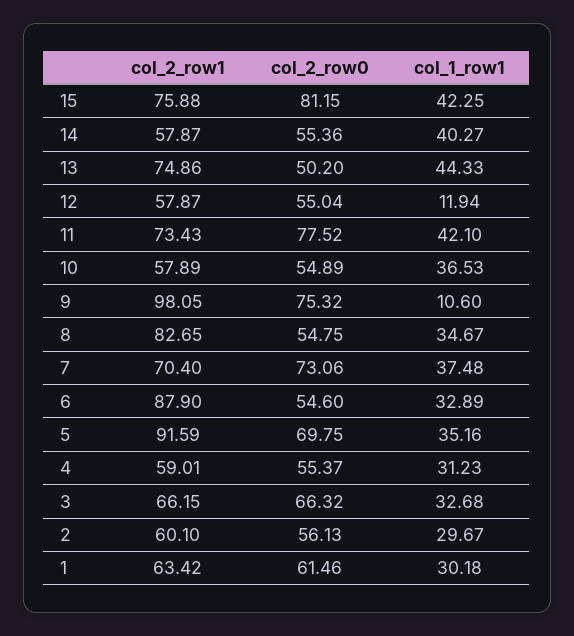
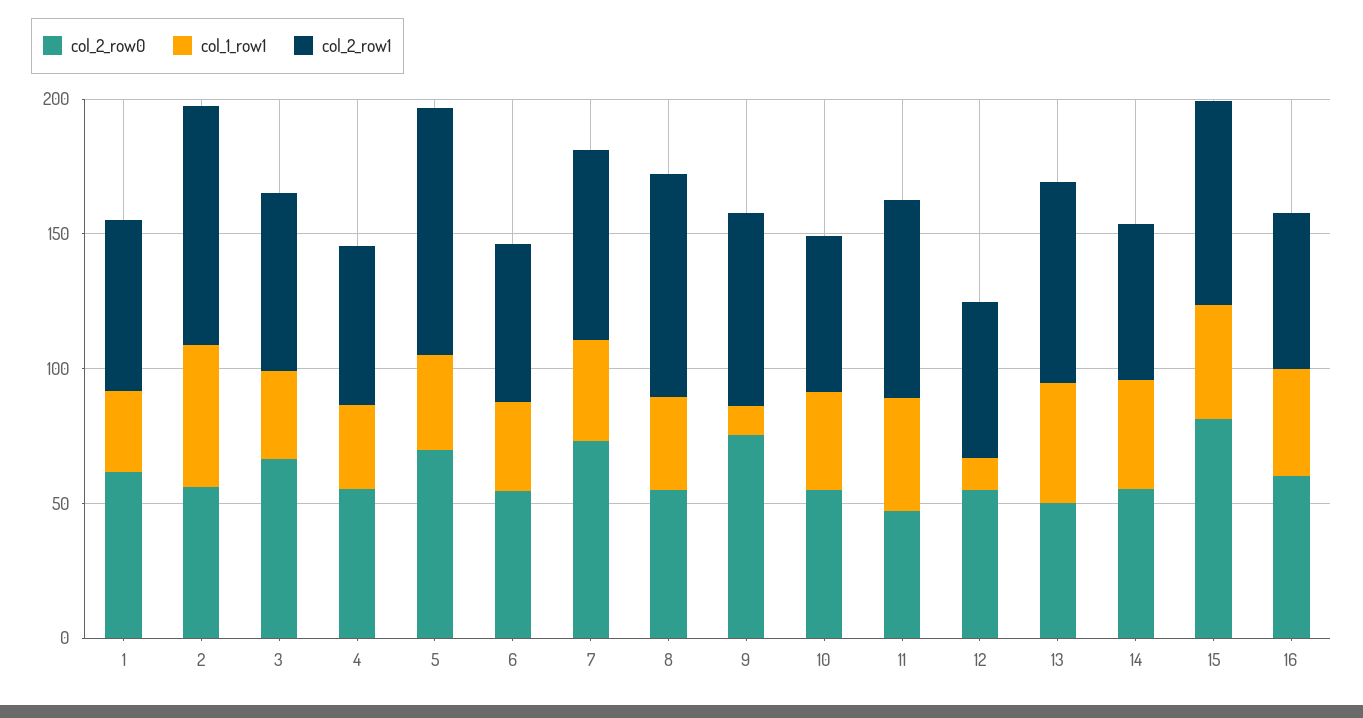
  {
    "col_2_row1": {
      "15": 75.88,
      "14": 57.87,
      "13": 74.86,
      "12": 57.87,
      "11": 73.43,
      "10": 57.89,
-     "9": 98.05,
+     "9": 70,
      "8": 82.65,
      "7": 70.4,
-     "6": 87.9,
+     "6": 60,
      "5": 91.59,
      "4": 59.01,
      "3": 66.15,
-     "2": 60.1,
+     "2": 90,
-     "1": 63.42
+     "1": 63.42,
+     "16": 60
    },
    "col_2_row0": {
      "15": 81.15,
      "14": 55.36,
      "13": 50.2,
      "12": 55.04,
-     "11": 77.52,
+     "11": 50,
      "10": 54.89,
      "9": 75.32,
      "8": 54.75,
      "7": 73.06,
      "6": 54.6,
      "5": 69.75,
      "4": 55.37,
      "3": 66.32,
      "2": 56.13,
-     "1": 61.46
+     "1": 61.46,
+     "16": 60
    },
    "col_1_row1": {
      "15": 42.25,
      "14": 40.27,
      "13": 44.33,
      "12": 11.94,
      "11": 42.1,
      "10": 36.53,
      "9": 10.6,
      "8": 34.67,
      "7": 37.48,
      "6": 32.89,
      "5": 35.16,
      "4": 31.23,
      "3": 32.68,
-     "2": 29.67,
+     "2": 50,
-     "1": 30.18
+     "1": 30.18,
+     "16": 40
    }
  }

